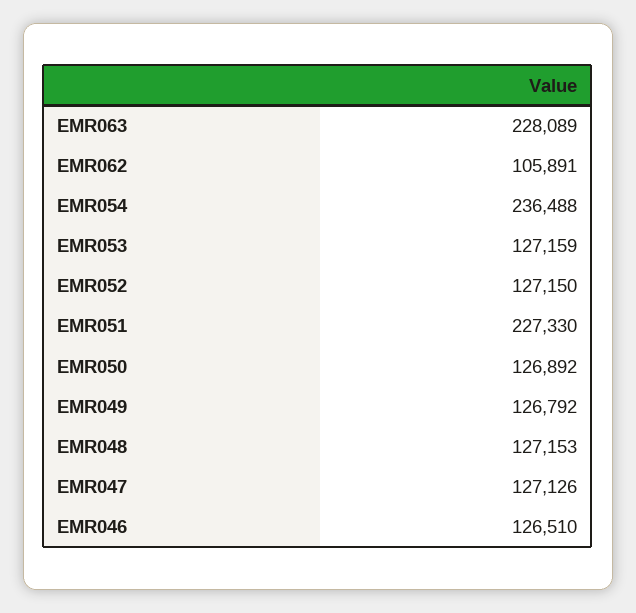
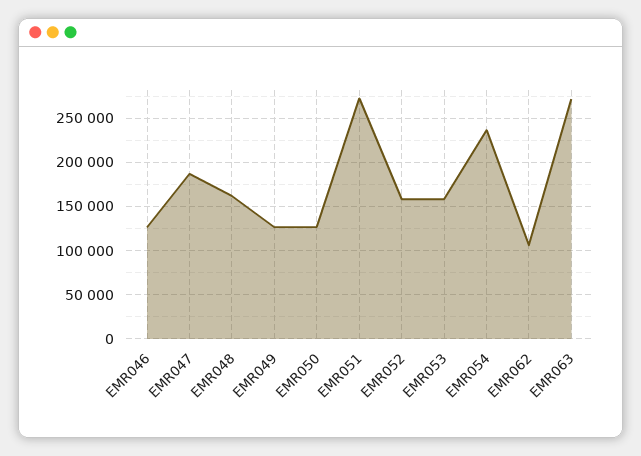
  {
-   "EMR063": 228089,
+   "EMR063": 270000,
    "EMR062": 105891,
    "EMR054": 236488,
-   "EMR053": 127159,
+   "EMR053": 160000,
-   "EMR052": 127150,
+   "EMR052": 160000,
-   "EMR051": 227330,
+   "EMR051": 270000,
    "EMR050": 126892,
    "EMR049": 126792,
-   "EMR048": 127153,
+   "EMR048": 160000,
-   "EMR047": 127126,
+   "EMR047": 190000,
    "EMR046": 126510
  }

